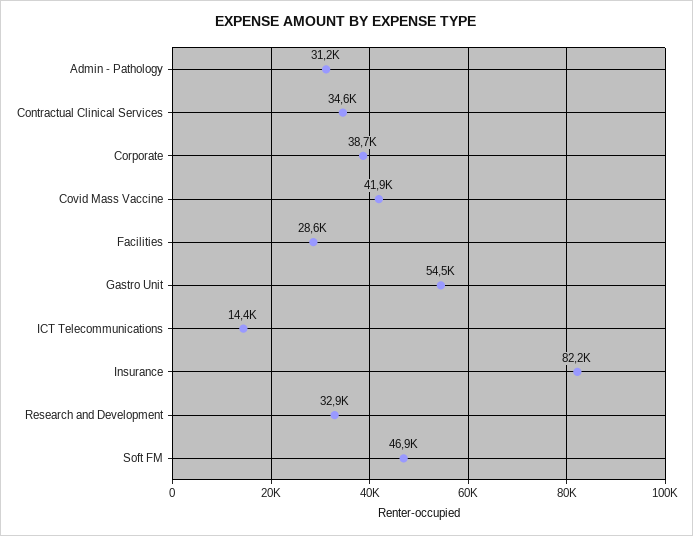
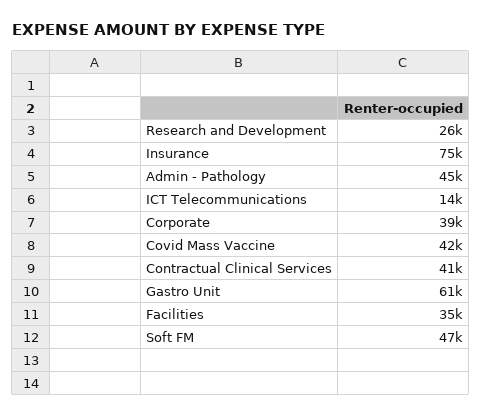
  {
-   "Admin - Pathology": 31200,
+   "Admin - Pathology": 45000,
-   "Contractual Clinical Services": 34600,
+   "Contractual Clinical Services": 41000,
    "Corporate": 38700,
    "Covid Mass Vaccine": 41900,
-   "Facilities": 28600,
+   "Facilities": 35000,
-   "Gastro Unit": 54500,
+   "Gastro Unit": 61000,
    "ICT Telecommunications": 14400,
-   "Insurance": 82200,
+   "Insurance": 75000,
-   "Research and Development": 32900,
+   "Research and Development": 26000,
    "Soft FM": 46900
  }

